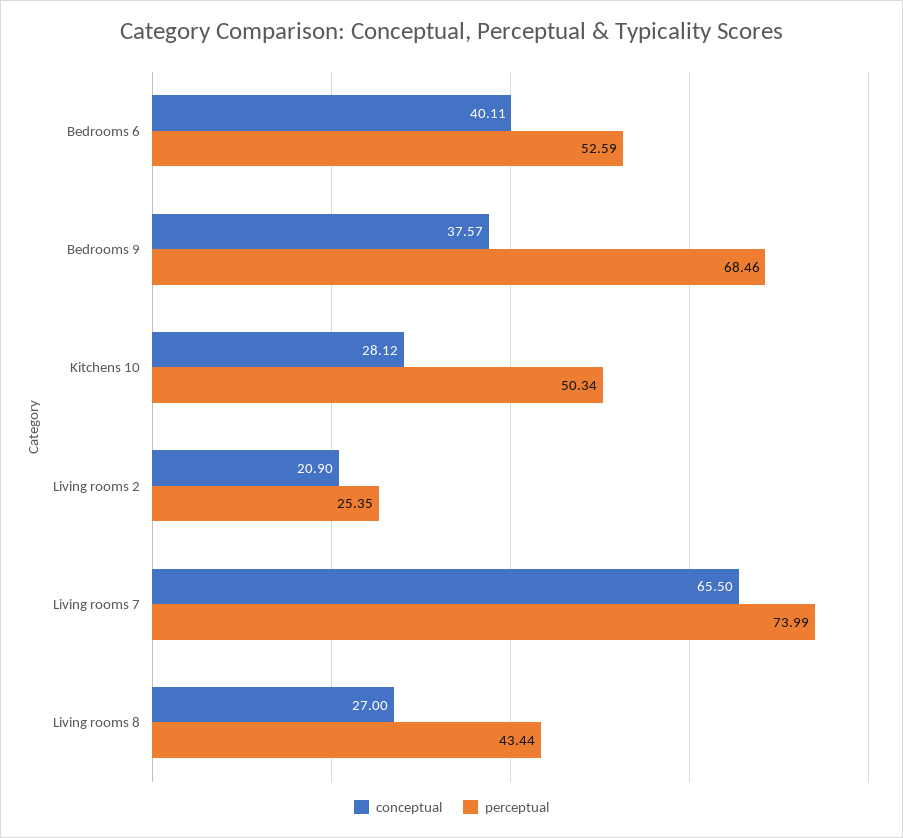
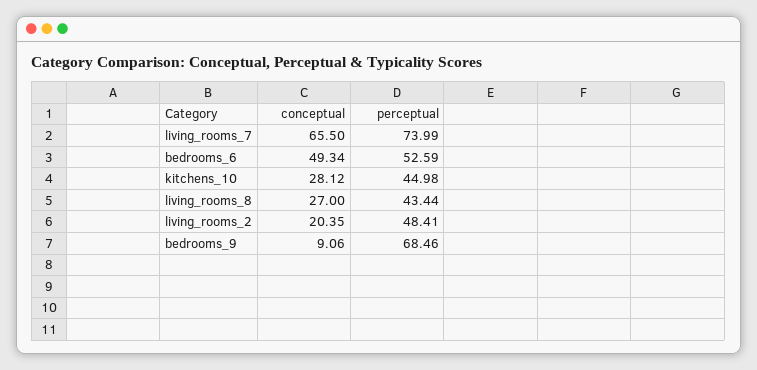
  {
    "conceptual": {
-     "Bedrooms 6": 40.11,
+     "Bedrooms 6": 49.34,
-     "Bedrooms 9": 37.57,
+     "Bedrooms 9": 9.06,
      "Kitchens 10": 28.12,
-     "Living rooms 2": 20.9,
+     "Living rooms 2": 20.35,
      "Living rooms 7": 65.5,
      "Living rooms 8": 27
    },
    "perceptual": {
      "Bedrooms 6": 52.59,
      "Bedrooms 9": 68.46,
-     "Kitchens 10": 50.34,
+     "Kitchens 10": 44.98,
-     "Living rooms 2": 25.35,
+     "Living rooms 2": 48.41,
      "Living rooms 7": 73.99,
      "Living rooms 8": 43.44
    }
  }

